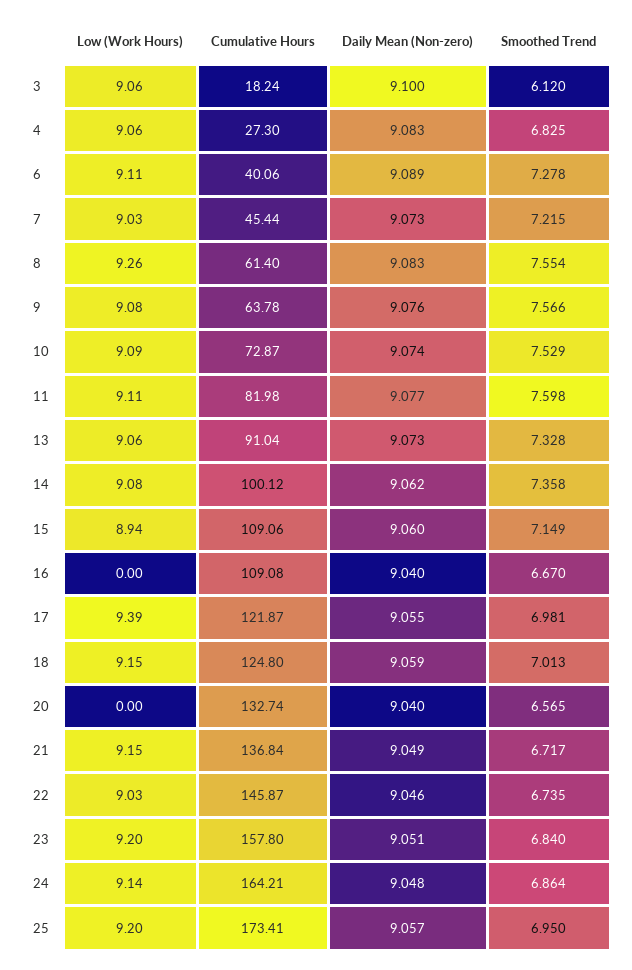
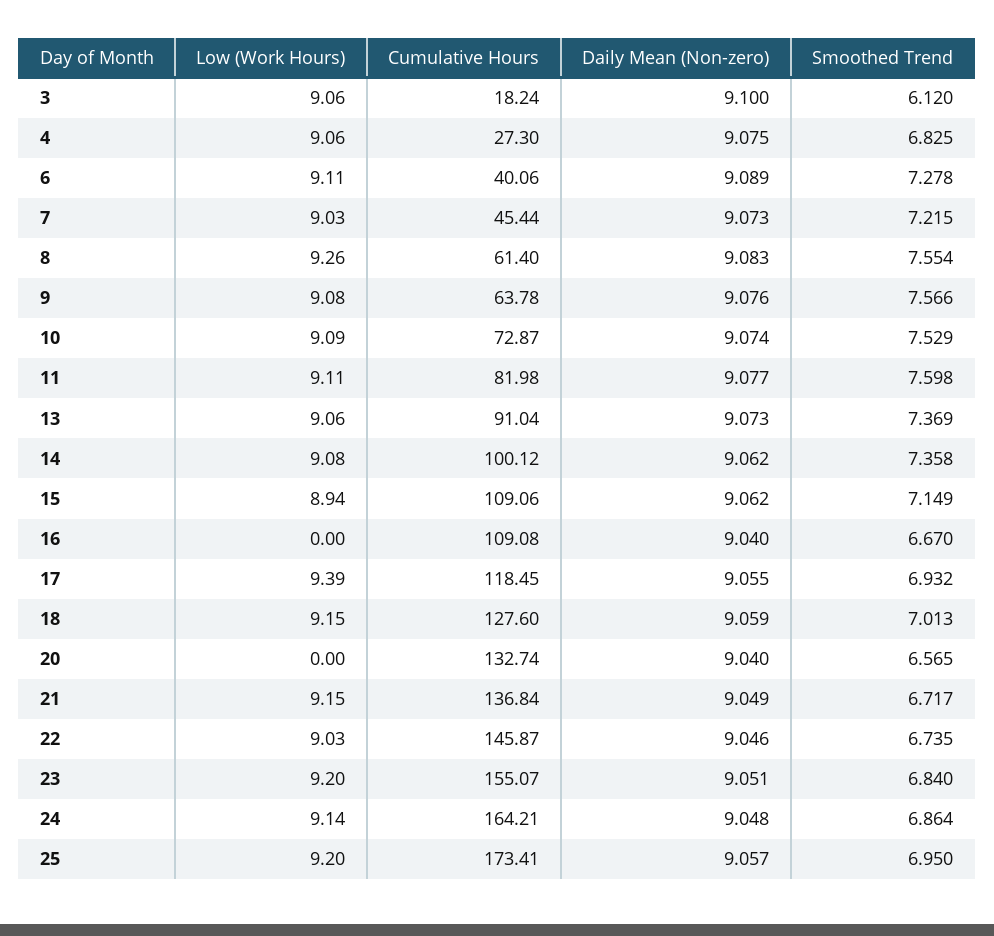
  {
    "Low (Work Hours)": {
      "3": 9.06,
      "4": 9.06,
      "6": 9.11,
      "7": 9.03,
      "8": 9.26,
      "9": 9.08,
      "10": 9.09,
      "11": 9.11,
      "13": 9.06,
      "14": 9.08,
      "15": 8.94,
      "16": 0,
      "17": 9.39,
      "18": 9.15,
      "20": 0,
      "21": 9.15,
      "22": 9.03,
      "23": 9.2,
      "24": 9.14,
      "25": 9.2
    },
    "Cumulative Hours": {
      "3": 18.24,
      "4": 27.3,
      "6": 40.06,
      "7": 45.44,
      "8": 61.4,
      "9": 63.78,
      "10": 72.87,
      "11": 81.98,
      "13": 91.04,
      "14": 100.12,
      "15": 109.06,
      "16": 109.08,
-     "17": 121.87,
+     "17": 118.45,
-     "18": 124.8,
+     "18": 127.6,
      "20": 132.74,
      "21": 136.84,
      "22": 145.87,
-     "23": 157.8,
+     "23": 155.07,
      "24": 164.21,
      "25": 173.41
    },
    "Daily Mean (Non-zero)": {
      "3": 9.1,
-     "4": 9.083,
+     "4": 9.075,
      "6": 9.089,
      "7": 9.073,
      "8": 9.083,
      "9": 9.076,
      "10": 9.074,
      "11": 9.077,
      "13": 9.073,
      "14": 9.062,
-     "15": 9.06,
+     "15": 9.062,
      "16": 9.04,
      "17": 9.055,
      "18": 9.059,
      "20": 9.04,
      "21": 9.049,
      "22": 9.046,
      "23": 9.051,
      "24": 9.048,
      "25": 9.057
    },
    "Smoothed Trend": {
      "3": 6.12,
      "4": 6.825,
      "6": 7.278,
      "7": 7.215,
      "8": 7.554,
      "9": 7.566,
      "10": 7.529,
      "11": 7.598,
-     "13": 7.328,
+     "13": 7.369,
      "14": 7.358,
      "15": 7.149,
      "16": 6.67,
-     "17": 6.981,
+     "17": 6.932,
      "18": 7.013,
      "20": 6.565,
      "21": 6.717,
      "22": 6.735,
      "23": 6.84,
      "24": 6.864,
      "25": 6.95
    }
  }

